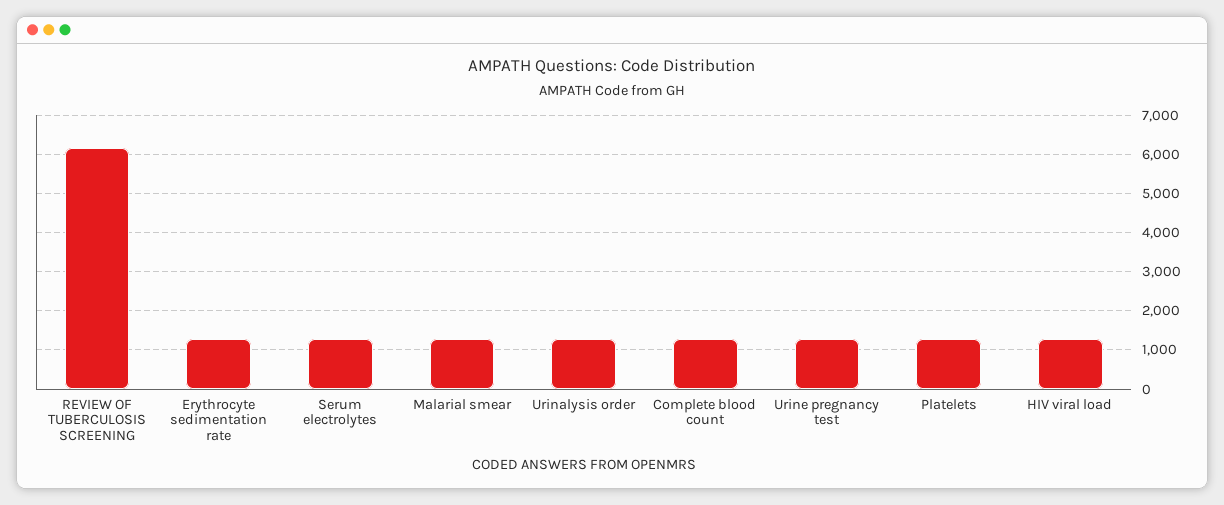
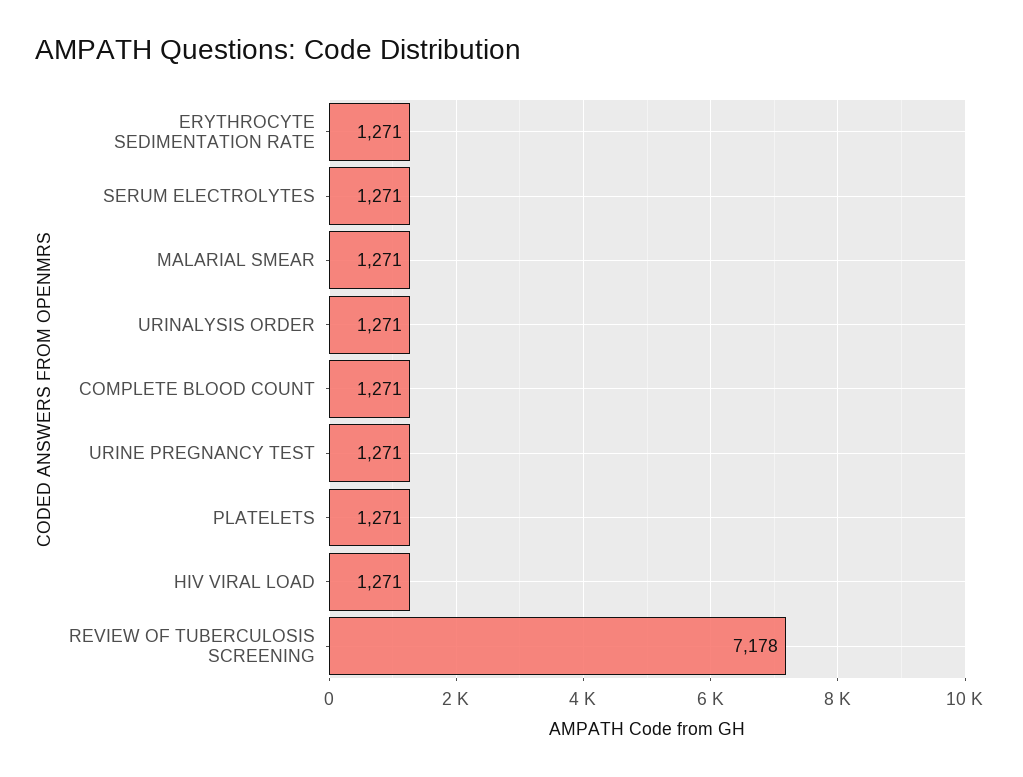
  {
-   "REVIEW OF TUBERCULOSIS SCREENING": 6200,
+   "REVIEW OF TUBERCULOSIS SCREENING": 7178,
    "Erythrocyte sedimentation rate": 1271,
    "Serum electrolytes": 1271,
    "Malarial smear": 1271,
    "Urinalysis order": 1271,
    "Complete blood count": 1271,
    "Urine pregnancy test": 1271,
    "Platelets": 1271,
    "HIV viral load": 1271
  }

